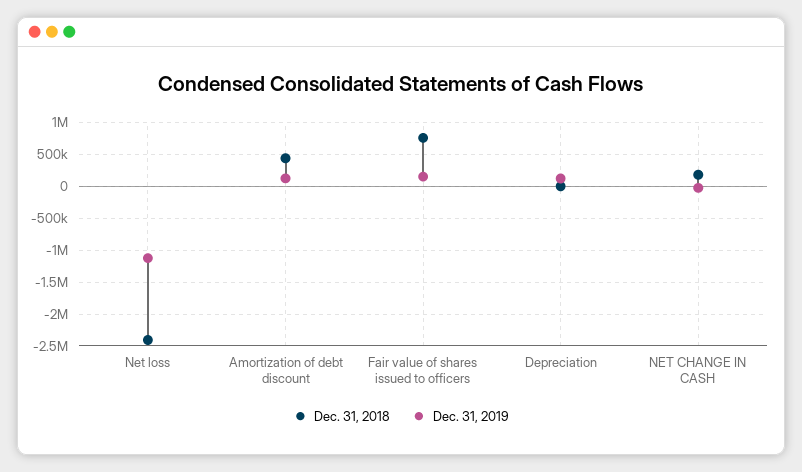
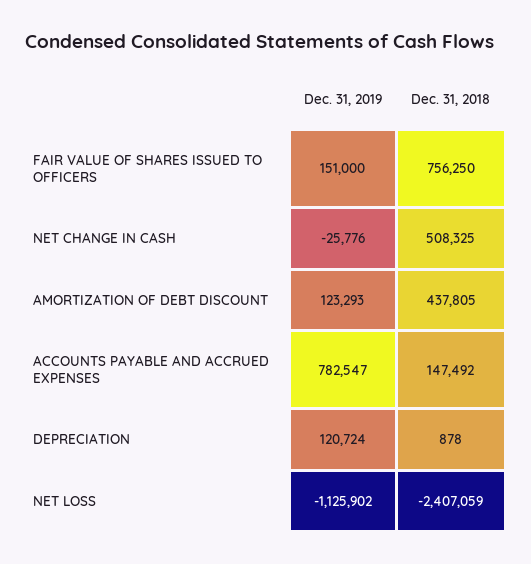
  {
    "Dec. 31, 2018": {
      "Net loss": -2407059,
      "Amortization of debt discount": 437805,
      "Fair value of shares issued to officers": 756250,
      "Depreciation": 878,
-     "NET CHANGE IN CASH": 200000
+     "NET CHANGE IN CASH": 508325,
+     "ACCOUNTS PAYABLE AND ACCRUED EXPENSES": 147492
    },
    "Dec. 31, 2019": {
      "Net loss": -1125902,
      "Amortization of debt discount": 123293,
      "Fair value of shares issued to officers": 151000,
      "Depreciation": 120724,
-     "NET CHANGE IN CASH": -25776
+     "NET CHANGE IN CASH": -25776,
+     "ACCOUNTS PAYABLE AND ACCRUED EXPENSES": 782547
    }
  }

